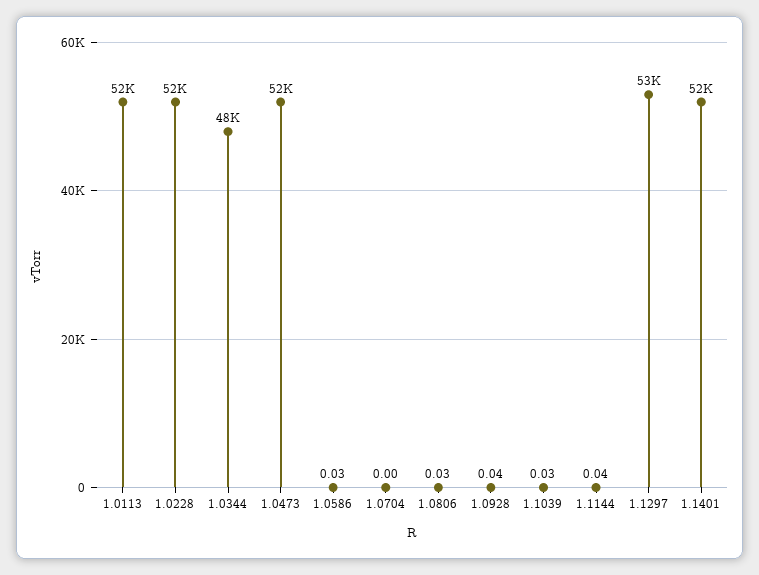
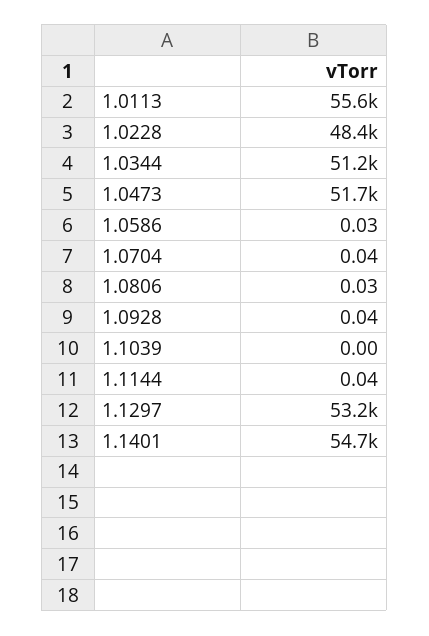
  {
-   "1.0113": 52000,
+   "1.0113": 55600,
-   "1.0228": 52000,
+   "1.0228": 48400,
-   "1.0344": 48000,
+   "1.0344": 51200,
    "1.0473": 51700,
    "1.0586": 0.03,
-   "1.0704": 0,
+   "1.0704": 0.04,
    "1.0806": 0.03,
    "1.0928": 0.04,
-   "1.1039": 0.03,
+   "1.1039": 0,
    "1.1144": 0.04,
    "1.1297": 53200,
-   "1.1401": 52000
+   "1.1401": 54700
  }

